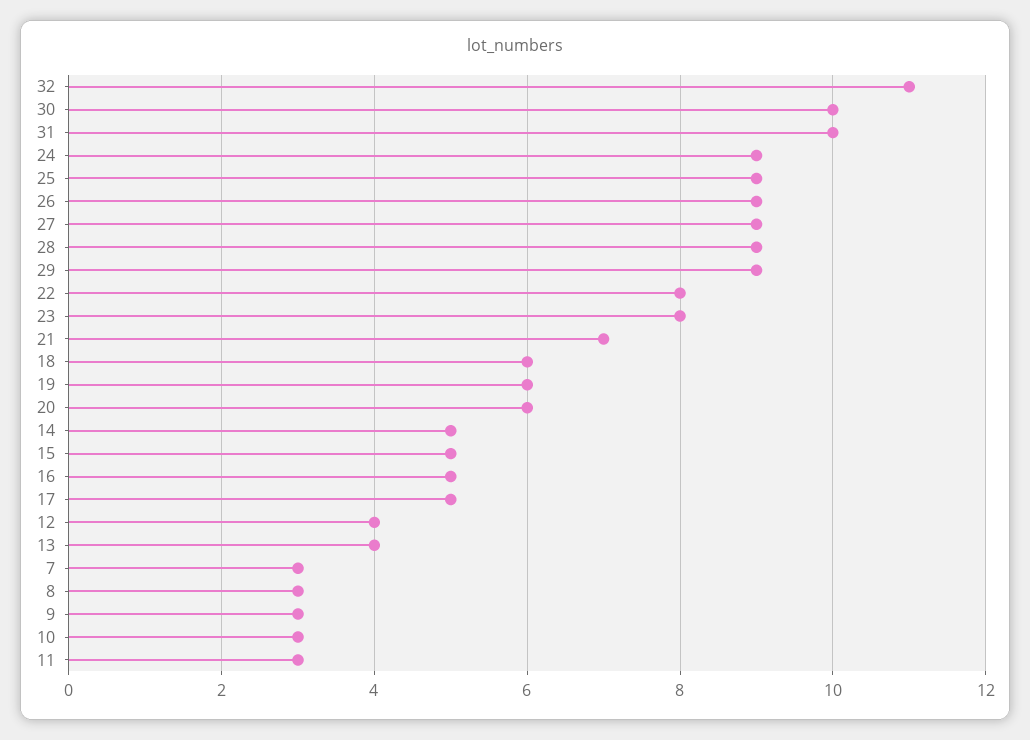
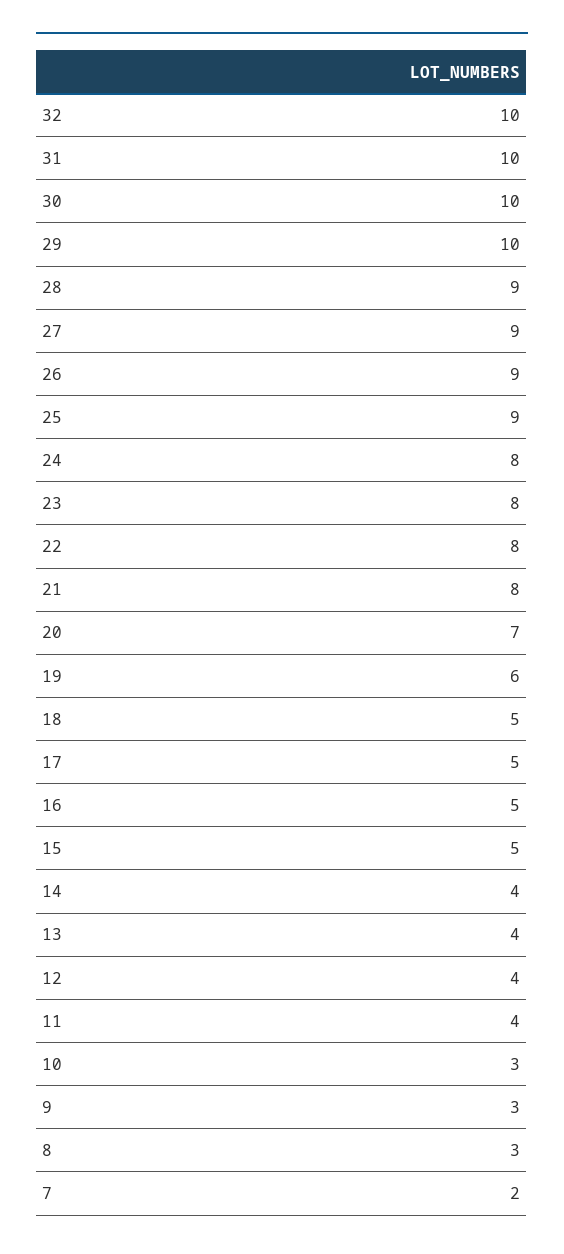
  {
-   "32": 11,
+   "32": 10,
    "30": 10,
    "31": 10,
-   "24": 9,
+   "24": 8,
    "25": 9,
    "26": 9,
    "27": 9,
    "28": 9,
-   "29": 9,
+   "29": 10,
    "22": 8,
    "23": 8,
-   "21": 7,
+   "21": 8,
-   "18": 6,
+   "18": 5,
    "19": 6,
-   "20": 6,
+   "20": 7,
-   "14": 5,
+   "14": 4,
    "15": 5,
    "16": 5,
    "17": 5,
    "12": 4,
    "13": 4,
-   "7": 3,
+   "7": 2,
    "8": 3,
    "9": 3,
    "10": 3,
-   "11": 3
+   "11": 4
  }

